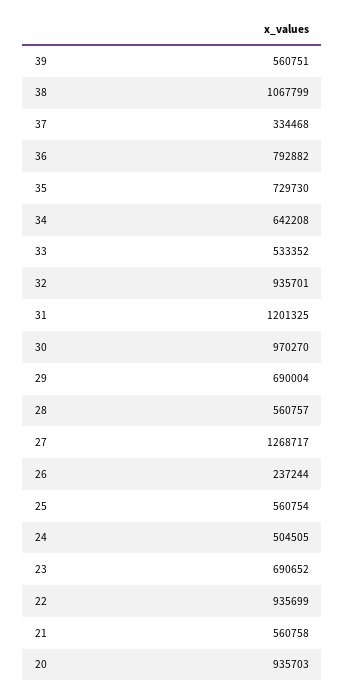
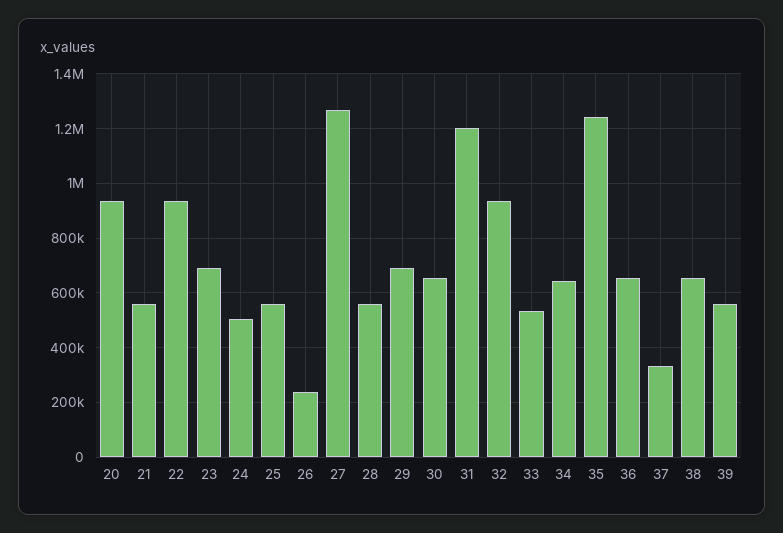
  {
    "39": 560751,
-   "38": 1067799,
+   "38": 650000,
    "37": 334468,
-   "36": 792882,
+   "36": 650000,
-   "35": 729730,
+   "35": 1250000,
    "34": 642208,
    "33": 533352,
    "32": 935701,
    "31": 1201325,
-   "30": 970270,
+   "30": 650000,
    "29": 690004,
    "28": 560757,
    "27": 1268717,
    "26": 237244,
    "25": 560754,
    "24": 504505,
    "23": 690652,
    "22": 935699,
    "21": 560758,
    "20": 935703
  }

